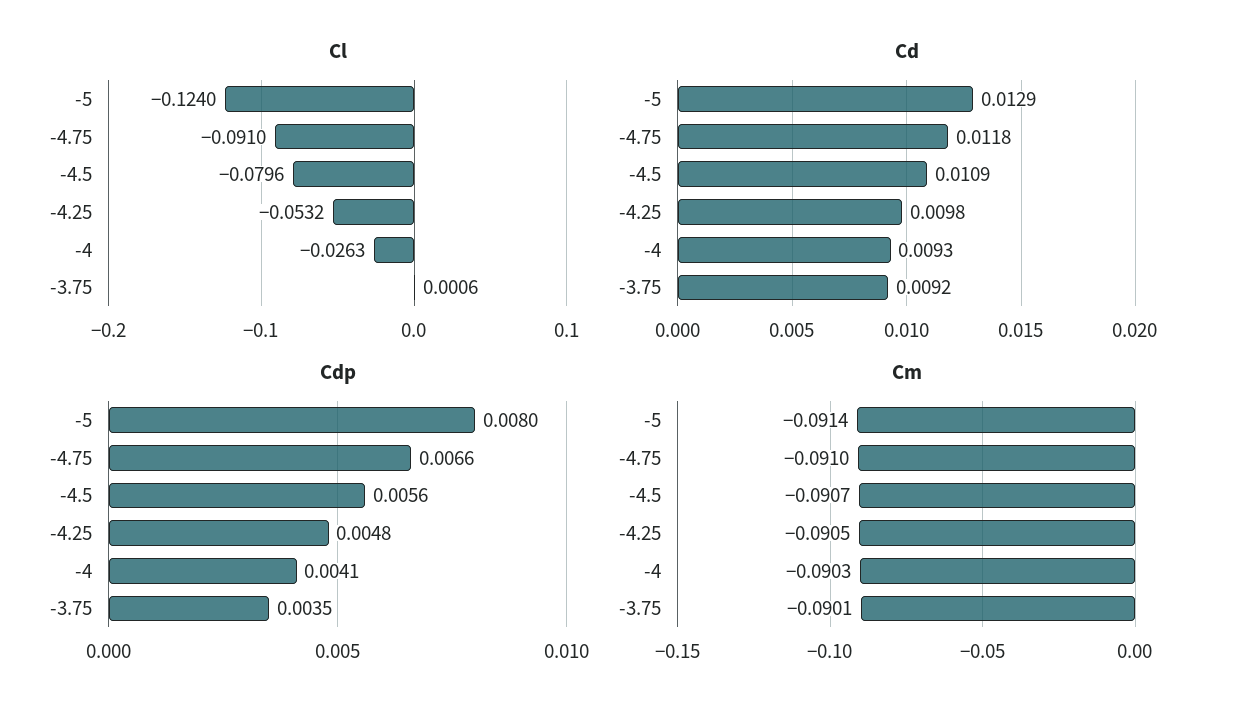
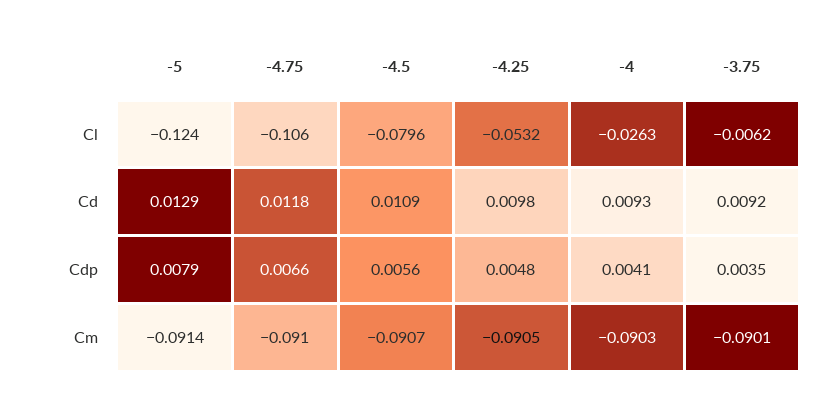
  {
    "Cl": {
      "-5": -0.124,
-     "-4.75": -0.091,
+     "-4.75": -0.106,
      "-4.5": -0.0796,
      "-4.25": -0.0532,
      "-4": -0.0263,
-     "-3.75": 0.0006
+     "-3.75": -0.0062
    },
    "Cd": {
      "-5": 0.0129,
      "-4.75": 0.0118,
      "-4.5": 0.0109,
      "-4.25": 0.0098,
      "-4": 0.0093,
      "-3.75": 0.0092
    },
    "Cdp": {
-     "-5": 0.008,
+     "-5": 0.0079,
      "-4.75": 0.0066,
      "-4.5": 0.0056,
      "-4.25": 0.0048,
      "-4": 0.0041,
      "-3.75": 0.0035
    },
    "Cm": {
      "-5": -0.0914,
      "-4.75": -0.091,
      "-4.5": -0.0907,
      "-4.25": -0.0905,
      "-4": -0.0903,
      "-3.75": -0.0901
    }
  }

